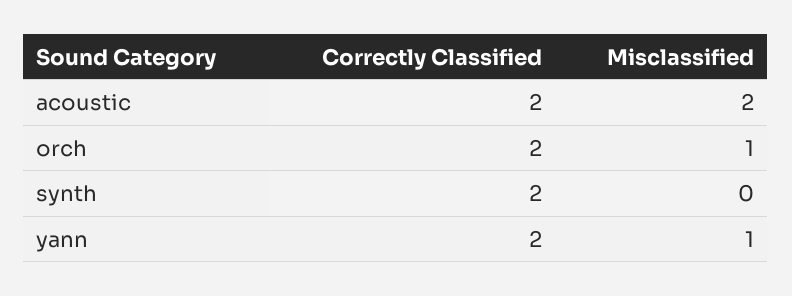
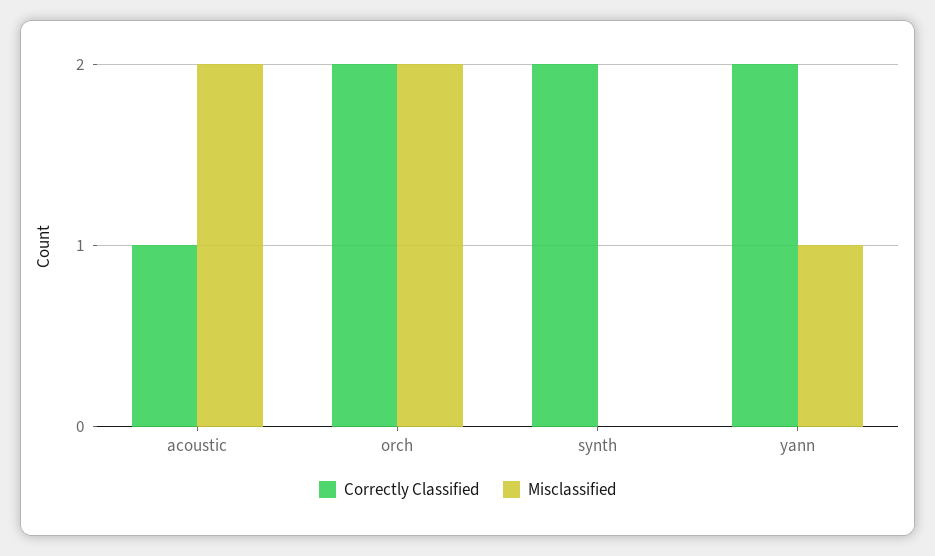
  {
    "Correctly Classified": {
-     "acoustic": 2,
+     "acoustic": 1,
      "orch": 2,
      "synth": 2,
      "yann": 2
    },
    "Misclassified": {
      "acoustic": 2,
-     "orch": 1,
+     "orch": 2,
      "synth": 0,
      "yann": 1
    }
  }

